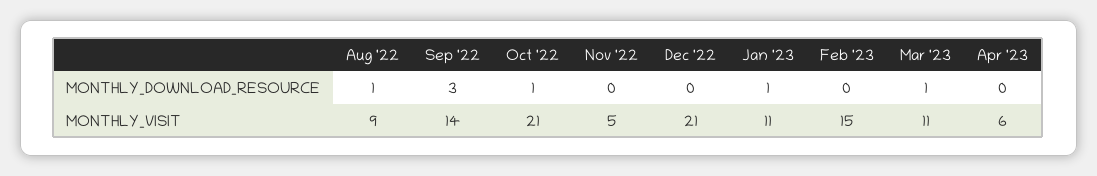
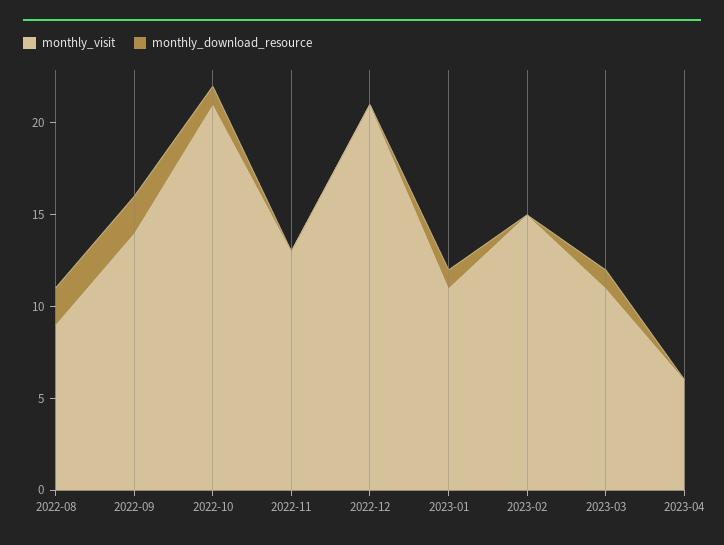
  {
    "MONTHLY_DOWNLOAD_RESOURCE": {
-     "Aug '22": 1,
+     "Aug '22": 2,
-     "Sep '22": 3,
+     "Sep '22": 2,
      "Oct '22": 1,
      "Nov '22": 0,
      "Dec '22": 0,
      "Jan '23": 1,
      "Feb '23": 0,
      "Mar '23": 1,
      "Apr '23": 0
    },
    "MONTHLY_VISIT": {
      "Aug '22": 9,
      "Sep '22": 14,
      "Oct '22": 21,
-     "Nov '22": 5,
+     "Nov '22": 13,
      "Dec '22": 21,
      "Jan '23": 11,
      "Feb '23": 15,
      "Mar '23": 11,
      "Apr '23": 6
    }
  }

